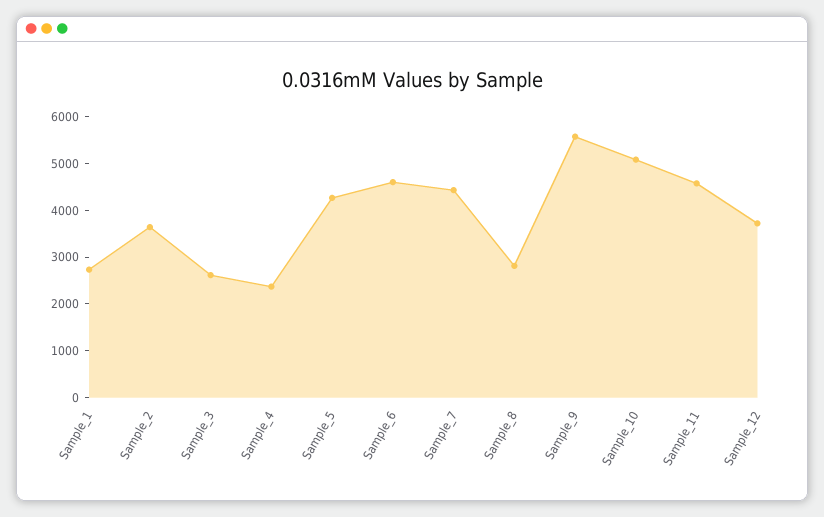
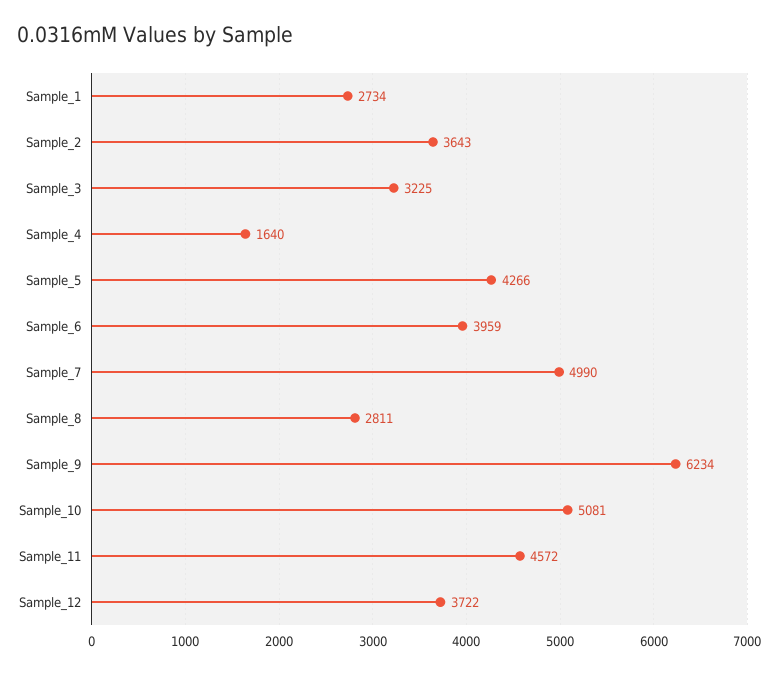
  {
    "Sample_1": 2734,
    "Sample_2": 3643,
-   "Sample_3": 2600,
+   "Sample_3": 3225,
-   "Sample_4": 2400,
+   "Sample_4": 1640,
    "Sample_5": 4266,
-   "Sample_6": 4600,
+   "Sample_6": 3959,
-   "Sample_7": 4400,
+   "Sample_7": 4990,
    "Sample_8": 2811,
-   "Sample_9": 5600,
+   "Sample_9": 6234,
    "Sample_10": 5081,
    "Sample_11": 4572,
    "Sample_12": 3722
  }

